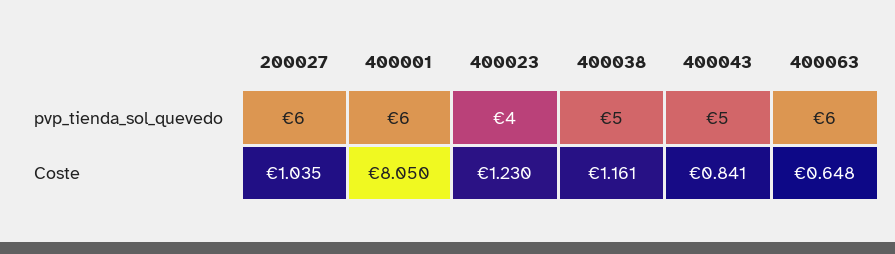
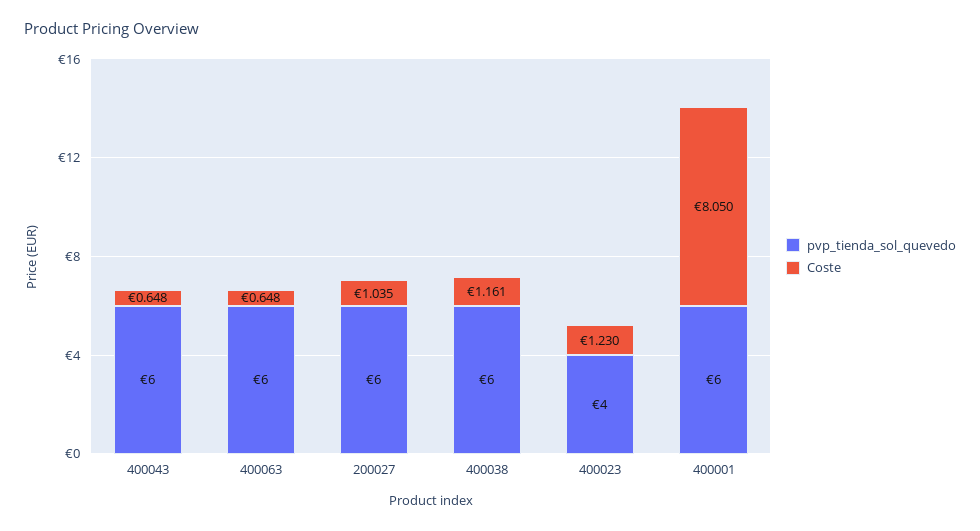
  {
    "pvp_tienda_sol_quevedo": {
      "200027": 6,
      "400001": 6,
      "400023": 4,
-     "400038": 5,
+     "400038": 6,
-     "400043": 5,
+     "400043": 6,
      "400063": 6
    },
    "Coste": {
      "200027": 1.035,
      "400001": 8.05,
      "400023": 1.23,
      "400038": 1.161,
-     "400043": 0.841,
+     "400043": 0.648,
      "400063": 0.648
    }
  }

